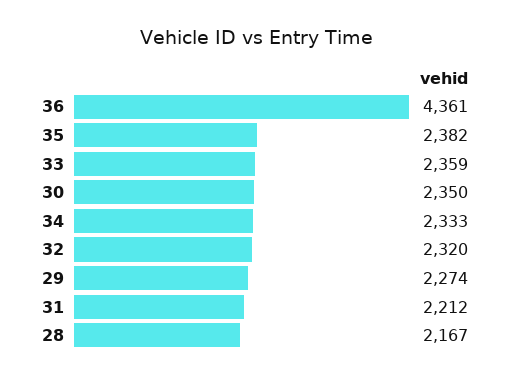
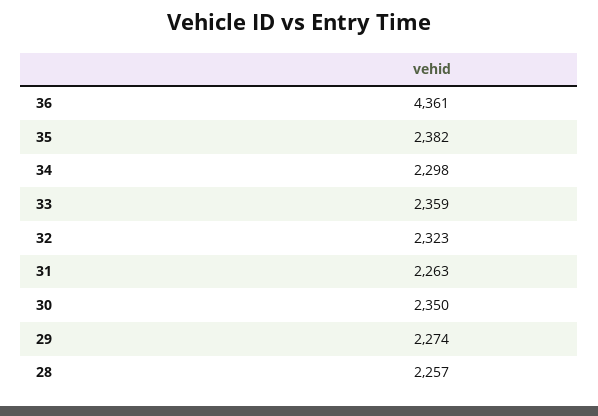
  {
    "36": 4361,
    "35": 2382,
    "33": 2359,
    "30": 2350,
-   "34": 2333,
+   "34": 2298,
-   "32": 2320,
+   "32": 2323,
    "29": 2274,
-   "31": 2212,
+   "31": 2263,
-   "28": 2167
+   "28": 2257
  }

